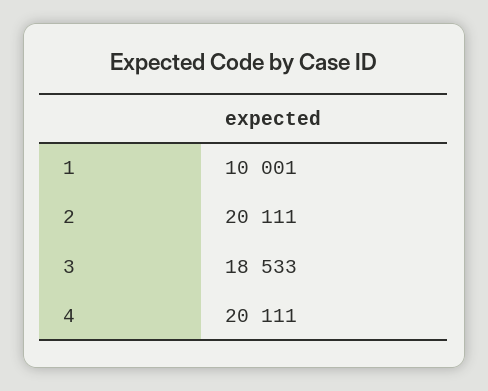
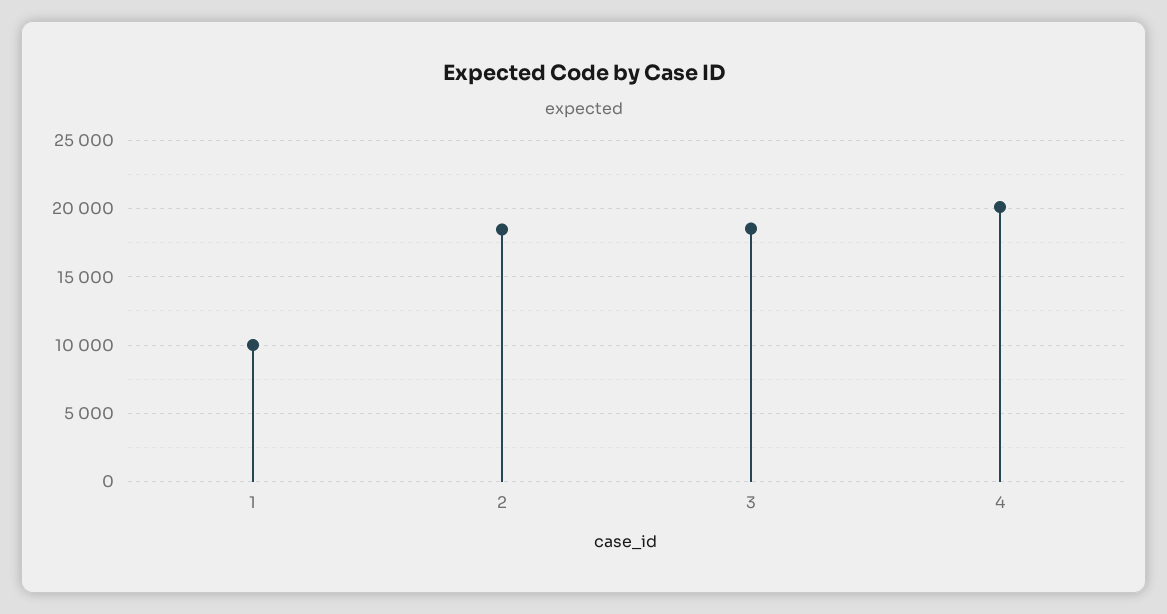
  {
    "1": 10001,
-   "2": 20111,
+   "2": 18500,
    "3": 18533,
    "4": 20111
  }

